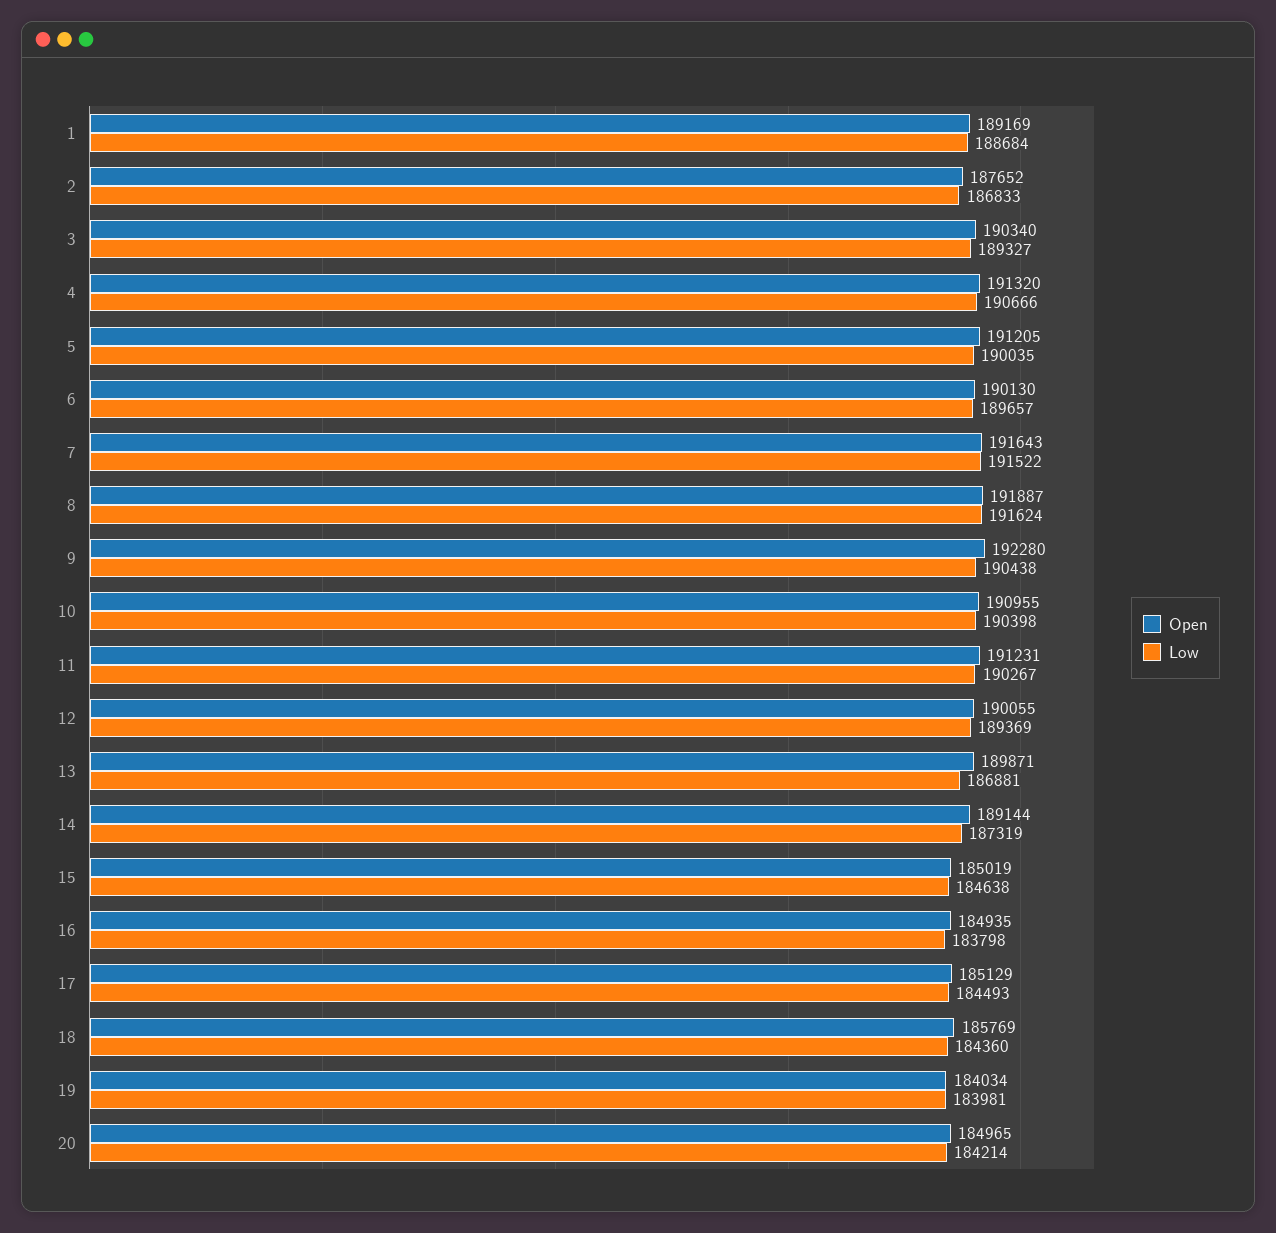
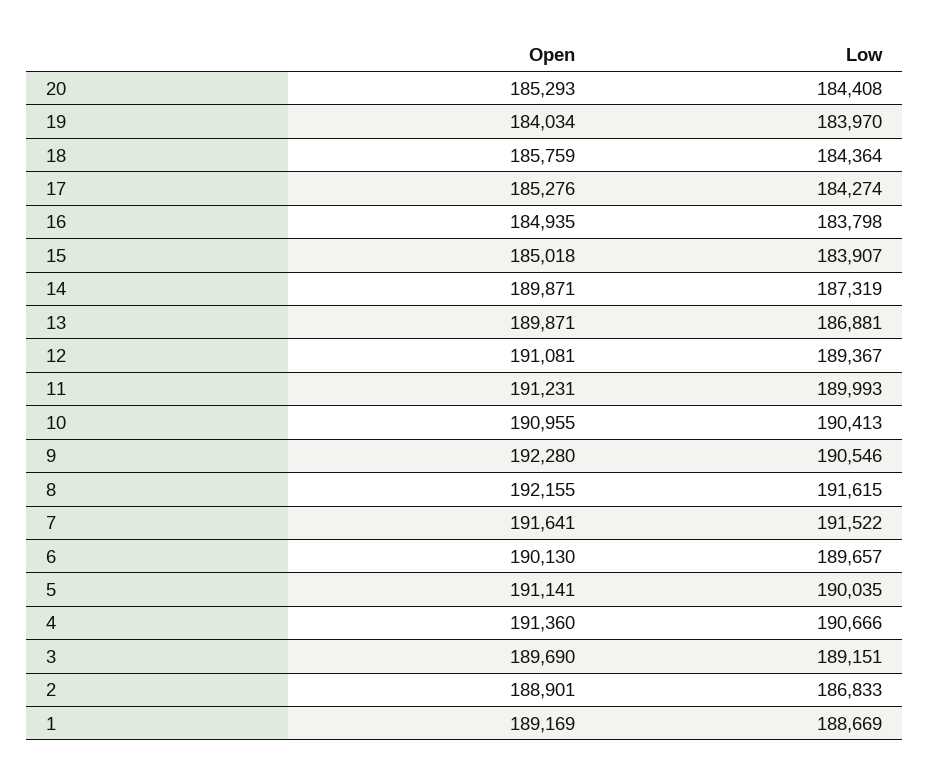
  {
    "Open": {
      "1": 189169,
-     "2": 187652,
+     "2": 188901,
-     "3": 190340,
+     "3": 189690,
-     "4": 191320,
+     "4": 191360,
-     "5": 191205,
+     "5": 191141,
      "6": 190130,
-     "7": 191643,
+     "7": 191641,
-     "8": 191887,
+     "8": 192155,
      "9": 192280,
      "10": 190955,
      "11": 191231,
-     "12": 190055,
+     "12": 191081,
      "13": 189871,
-     "14": 189144,
+     "14": 189871,
-     "15": 185019,
+     "15": 185018,
      "16": 184935,
-     "17": 185129,
+     "17": 185276,
-     "18": 185769,
+     "18": 185759,
      "19": 184034,
-     "20": 184965
+     "20": 185293
    },
    "Low": {
-     "1": 188684,
+     "1": 188669,
      "2": 186833,
-     "3": 189327,
+     "3": 189151,
      "4": 190666,
      "5": 190035,
      "6": 189657,
      "7": 191522,
-     "8": 191624,
+     "8": 191615,
-     "9": 190438,
+     "9": 190546,
-     "10": 190398,
+     "10": 190413,
-     "11": 190267,
+     "11": 189993,
-     "12": 189369,
+     "12": 189367,
      "13": 186881,
      "14": 187319,
-     "15": 184638,
+     "15": 183907,
      "16": 183798,
-     "17": 184493,
+     "17": 184274,
-     "18": 184360,
+     "18": 184364,
-     "19": 183981,
+     "19": 183970,
-     "20": 184214
+     "20": 184408
    }
  }

